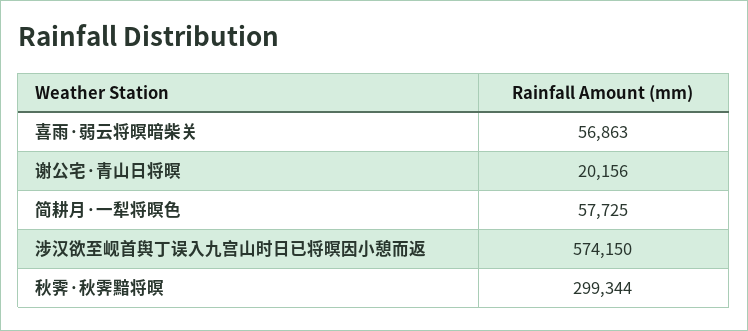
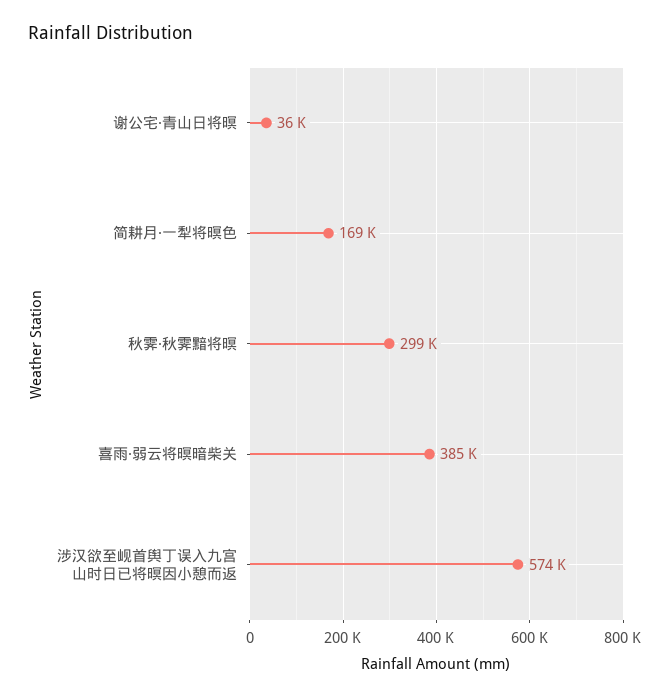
  {
-   "喜雨·弱云将暝暗柴关": 56863,
+   "喜雨·弱云将暝暗柴关": 385000,
-   "谢公宅·青山日将暝": 20156,
+   "谢公宅·青山日将暝": 36000,
-   "简耕月·一犁将暝色": 57725,
+   "简耕月·一犁将暝色": 169000,
    "涉汉欲至岘首舆丁误入九宫山时日已将暝因小憩而返": 574150,
    "秋霁·秋霁黯将暝": 299344
  }

